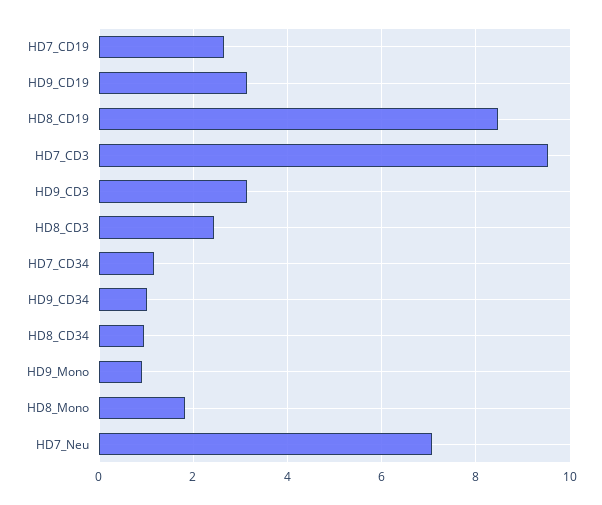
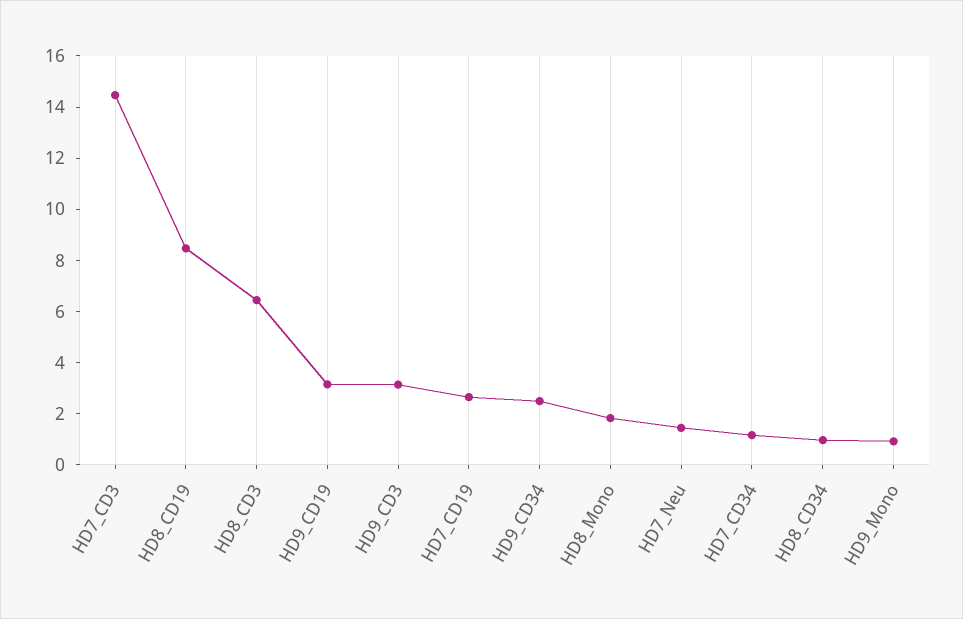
  {
    "HD7_CD19": 2.6,
    "HD9_CD19": 3.2,
    "HD8_CD19": 8.4,
-   "HD7_CD3": 9.6,
+   "HD7_CD3": 14.5,
    "HD9_CD3": 3.2,
-   "HD8_CD3": 2.4,
+   "HD8_CD3": 6.5,
    "HD7_CD34": 1.2,
-   "HD9_CD34": 1,
+   "HD9_CD34": 2.5,
    "HD8_CD34": 1,
    "HD9_Mono": 1,
    "HD8_Mono": 1.8,
-   "HD7_Neu": 7
+   "HD7_Neu": 1.5
  }

